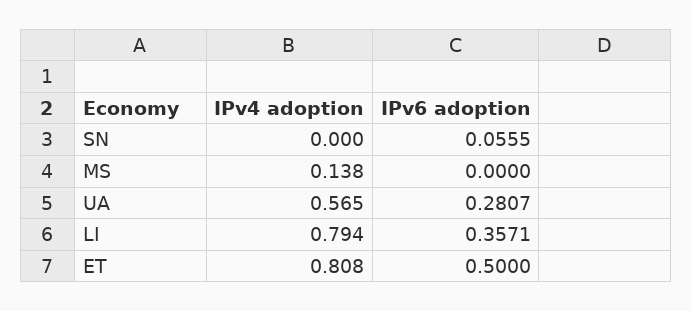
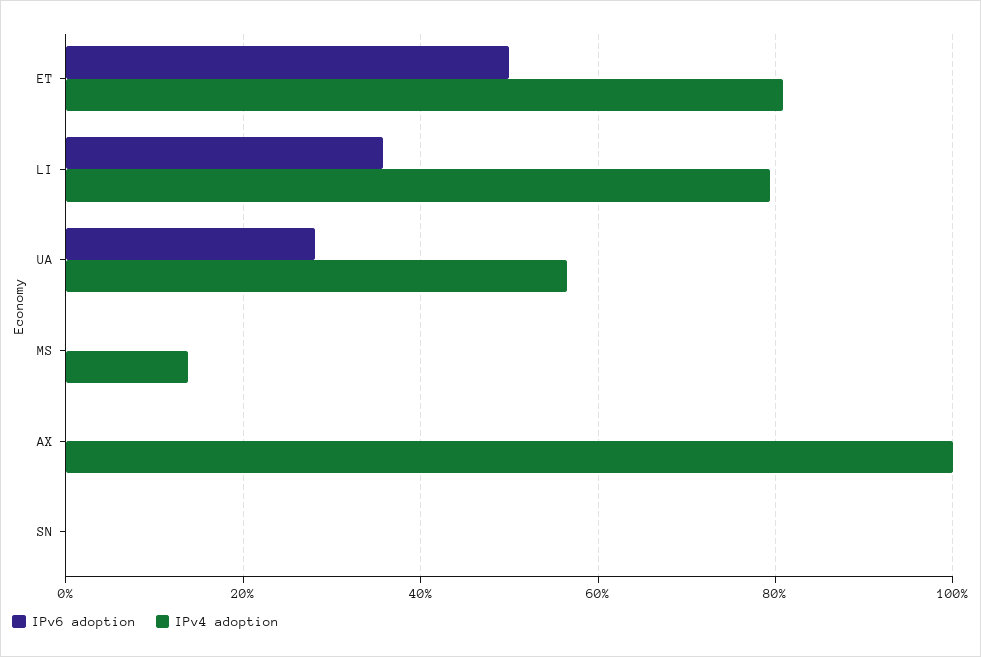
  {
    "IPv4 adoption": {
      "SN": 0,
      "MS": 0.138,
      "UA": 0.565,
      "LI": 0.794,
-     "ET": 0.808
+     "ET": 0.808,
+     "AX": 1
    },
    "IPv6 adoption": {
-     "SN": 0.0555,
+     "SN": 0,
      "MS": 0,
      "UA": 0.2807,
      "LI": 0.3571,
-     "ET": 0.5
+     "ET": 0.5,
+     "AX": 0
    }
  }

